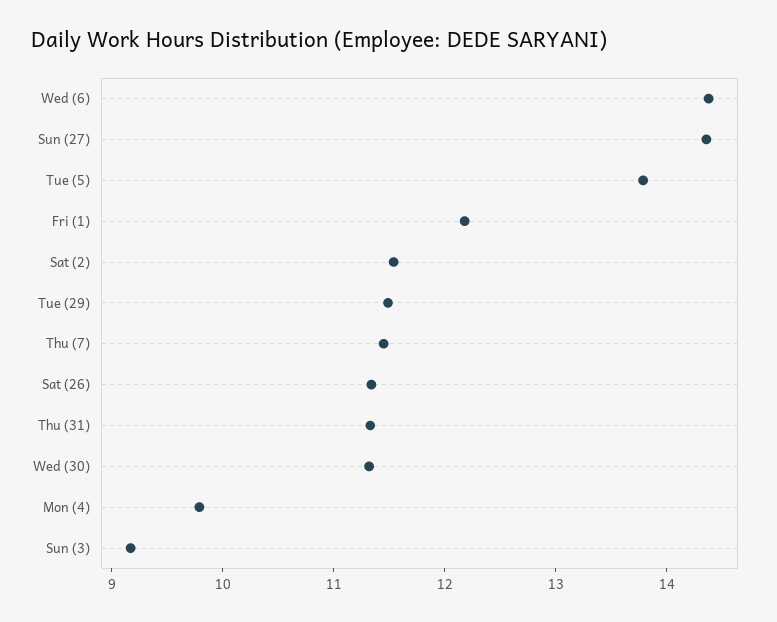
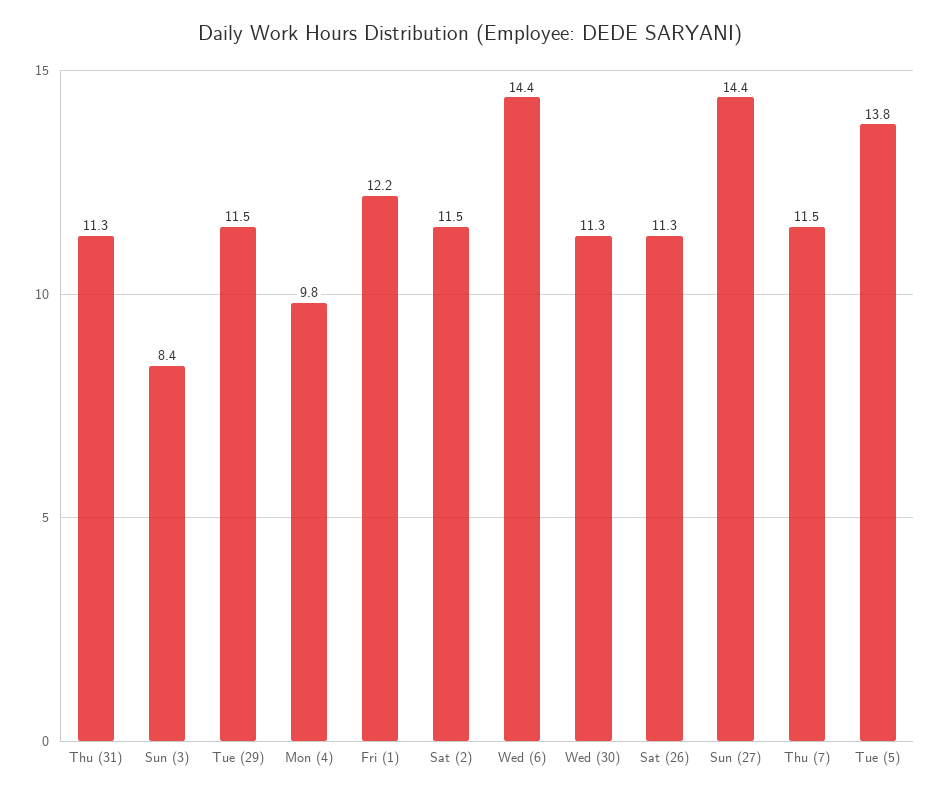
  {
    "Wed (6)": 14.4,
    "Sun (27)": 14.4,
    "Tue (5)": 13.8,
    "Fri (1)": 12.2,
    "Sat (2)": 11.5,
    "Tue (29)": 11.5,
    "Thu (7)": 11.5,
    "Sat (26)": 11.3,
    "Thu (31)": 11.3,
    "Wed (30)": 11.3,
    "Mon (4)": 9.8,
-   "Sun (3)": 9.2
+   "Sun (3)": 8.4
  }

